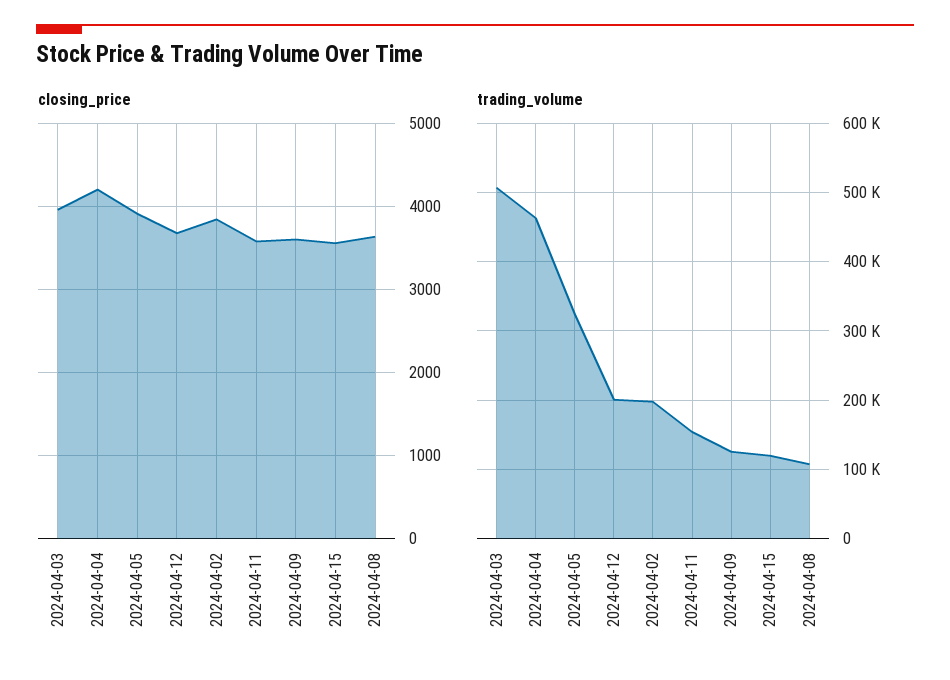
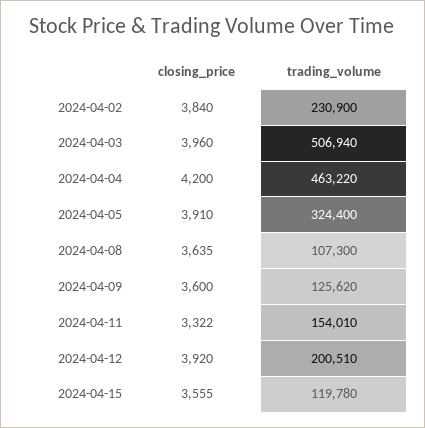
  {
    "closing_price": {
      "2024-04-03": 3960,
      "2024-04-04": 4200,
      "2024-04-05": 3910,
-     "2024-04-12": 3700,
+     "2024-04-12": 3920,
      "2024-04-02": 3840,
-     "2024-04-11": 3600,
+     "2024-04-11": 3322,
      "2024-04-09": 3600,
      "2024-04-15": 3555,
      "2024-04-08": 3635
    },
    "trading_volume": {
      "2024-04-03": 506940,
      "2024-04-04": 463220,
      "2024-04-05": 324400,
      "2024-04-12": 200510,
-     "2024-04-02": 200000,
+     "2024-04-02": 230900,
      "2024-04-11": 154010,
      "2024-04-09": 125620,
      "2024-04-15": 119780,
      "2024-04-08": 107300
    }
  }

